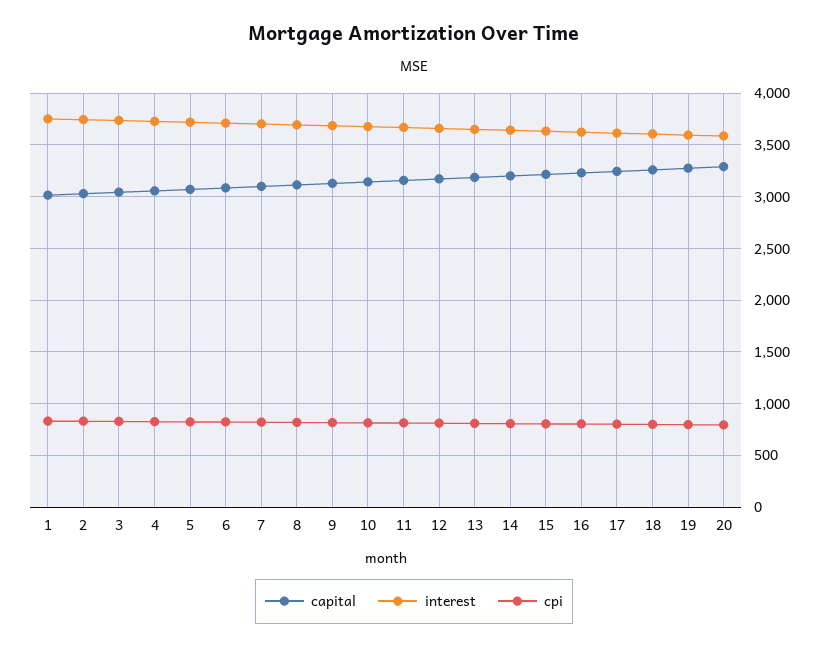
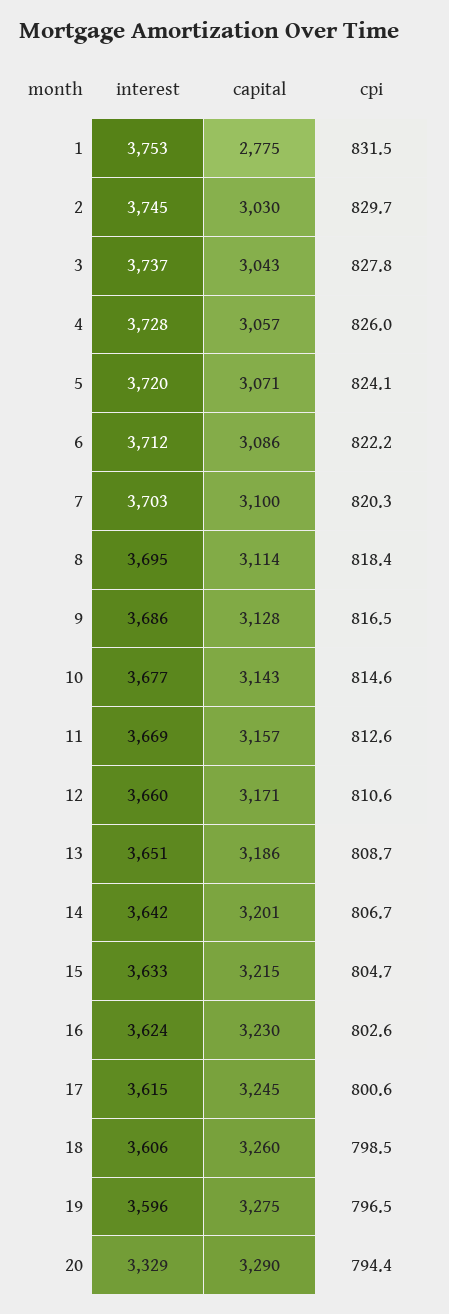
  {
    "capital": {
-     "1": 3000,
+     "1": 2775,
      "2": 3030,
      "3": 3043,
      "4": 3057,
      "5": 3071,
      "6": 3086,
      "7": 3100,
      "8": 3114,
      "9": 3128,
      "10": 3143,
      "11": 3157,
      "12": 3171,
      "13": 3186,
      "14": 3201,
      "15": 3215,
      "16": 3230,
      "17": 3245,
      "18": 3260,
      "19": 3275,
      "20": 3290
    },
    "interest": {
      "1": 3753,
      "2": 3745,
      "3": 3737,
      "4": 3728,
      "5": 3720,
      "6": 3712,
      "7": 3703,
      "8": 3695,
      "9": 3686,
      "10": 3677,
      "11": 3669,
      "12": 3660,
      "13": 3651,
      "14": 3642,
      "15": 3633,
      "16": 3624,
      "17": 3615,
      "18": 3606,
      "19": 3596,
-     "20": 3600
+     "20": 3329
    },
    "cpi": {
      "1": 831.5,
      "2": 829.7,
      "3": 827.8,
      "4": 826,
      "5": 824.1,
      "6": 822.2,
      "7": 820.3,
      "8": 818.4,
      "9": 816.5,
      "10": 814.6,
      "11": 812.6,
      "12": 810.6,
      "13": 808.7,
      "14": 806.7,
      "15": 804.7,
      "16": 802.6,
      "17": 800.6,
      "18": 798.5,
      "19": 796.5,
      "20": 794.4
    }
  }

